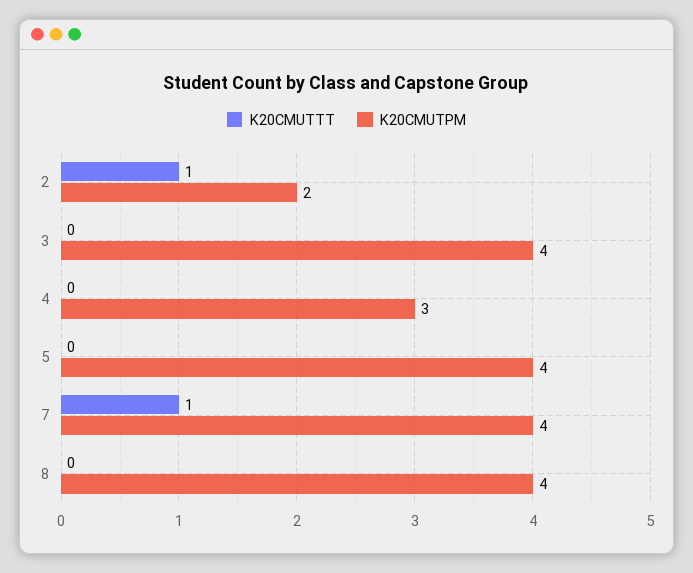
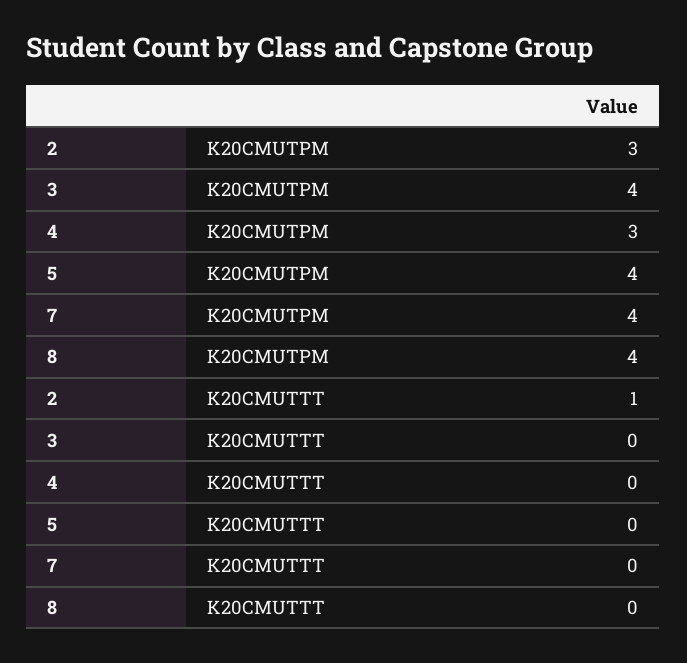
  {
    "K20CMUTTT": {
      "2": 1,
      "3": 0,
      "4": 0,
      "5": 0,
-     "7": 1,
+     "7": 0,
      "8": 0
    },
    "K20CMUTPM": {
-     "2": 2,
+     "2": 3,
      "3": 4,
      "4": 3,
      "5": 4,
      "7": 4,
      "8": 4
    }
  }

